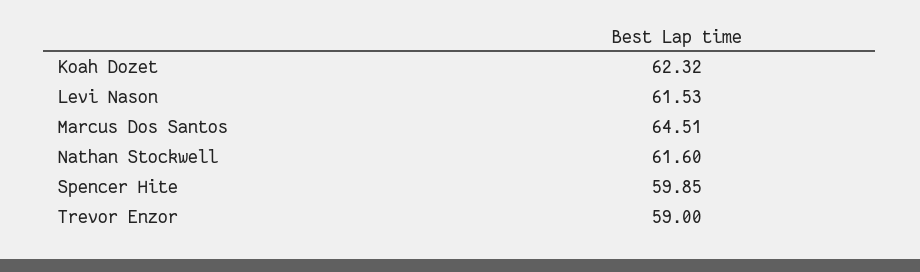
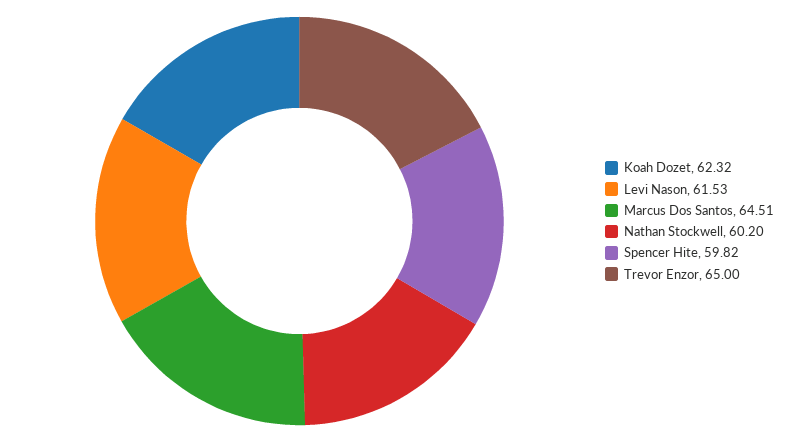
  {
    "Koah Dozet": 62.32,
    "Levi Nason": 61.53,
    "Marcus Dos Santos": 64.51,
-   "Nathan Stockwell": 61.6,
+   "Nathan Stockwell": 60.2,
-   "Spencer Hite": 59.85,
+   "Spencer Hite": 59.82,
-   "Trevor Enzor": 59
+   "Trevor Enzor": 65
  }

